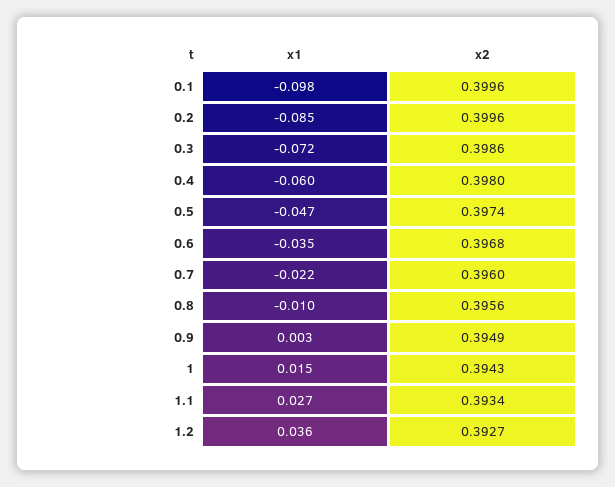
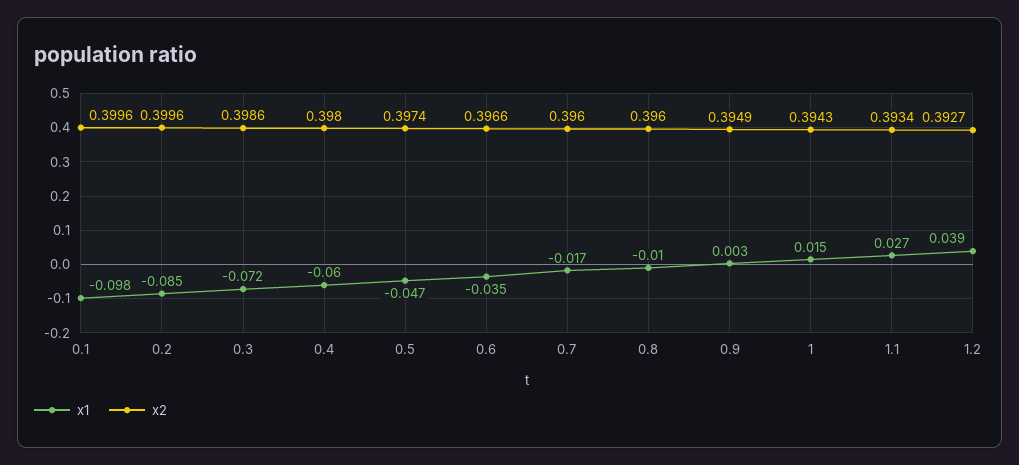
  {
    "x1": {
      "0.1": -0.098,
      "0.2": -0.085,
      "0.3": -0.072,
      "0.4": -0.06,
      "0.5": -0.047,
      "0.6": -0.035,
-     "0.7": -0.022,
+     "0.7": -0.017,
      "0.8": -0.01,
      "0.9": 0.003,
      "1": 0.015,
      "1.1": 0.027,
-     "1.2": 0.036
+     "1.2": 0.039
    },
    "x2": {
      "0.1": 0.3996,
      "0.2": 0.3996,
      "0.3": 0.3986,
      "0.4": 0.398,
      "0.5": 0.3974,
-     "0.6": 0.3968,
+     "0.6": 0.3966,
      "0.7": 0.396,
-     "0.8": 0.3956,
+     "0.8": 0.396,
      "0.9": 0.3949,
      "1": 0.3943,
      "1.1": 0.3934,
      "1.2": 0.3927
    }
  }

